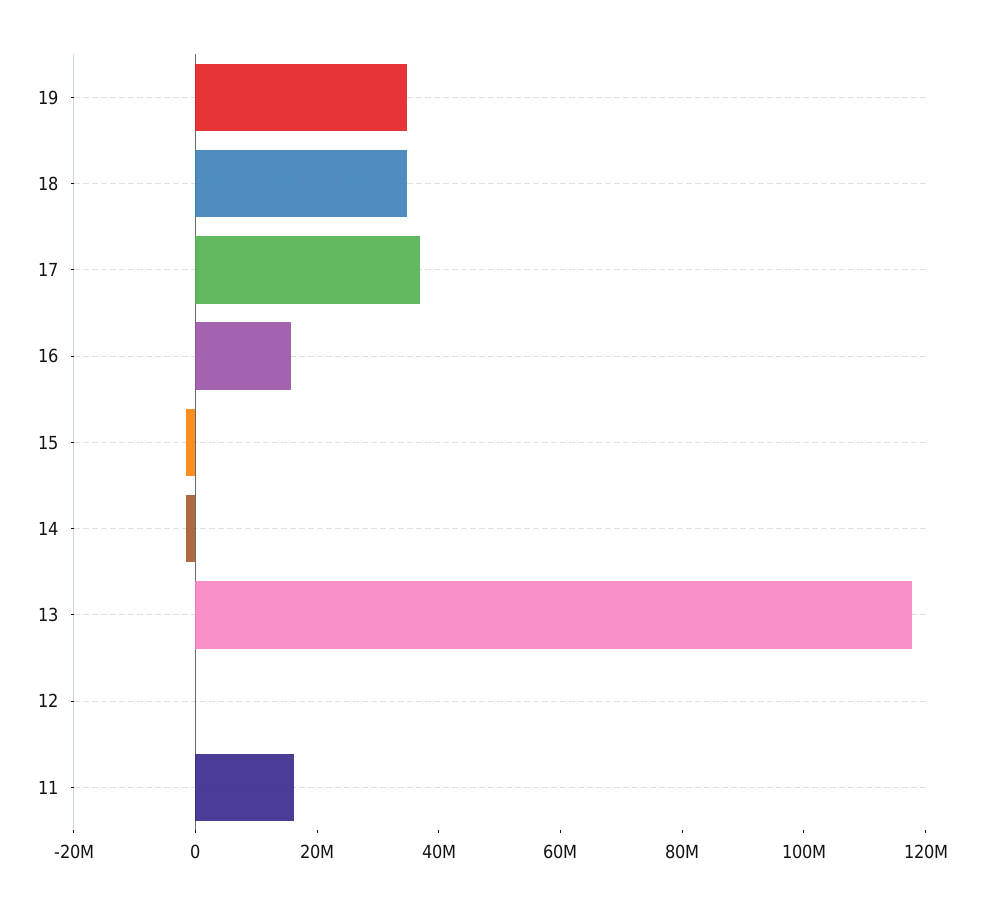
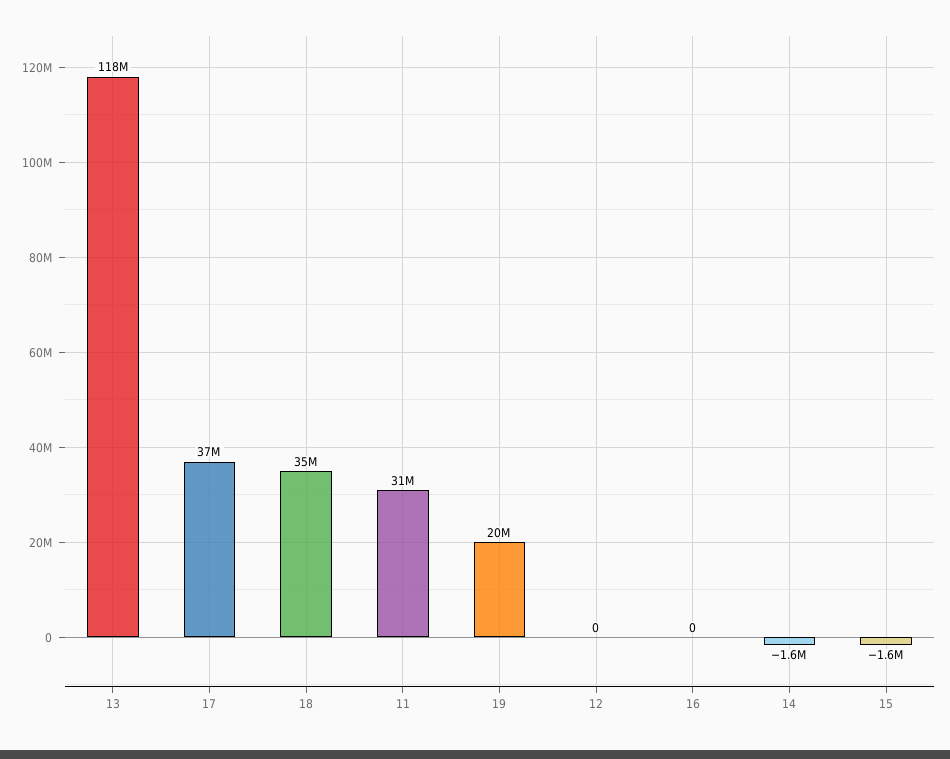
  {
-   "19": 35000000,
+   "19": 20000000,
    "18": 35000000,
    "17": 37000000,
-   "16": 15000000,
+   "16": 0,
    "15": -1600000,
    "14": -1600000,
    "13": 118000000,
    "12": 0,
-   "11": 15000000
+   "11": 31000000
  }

